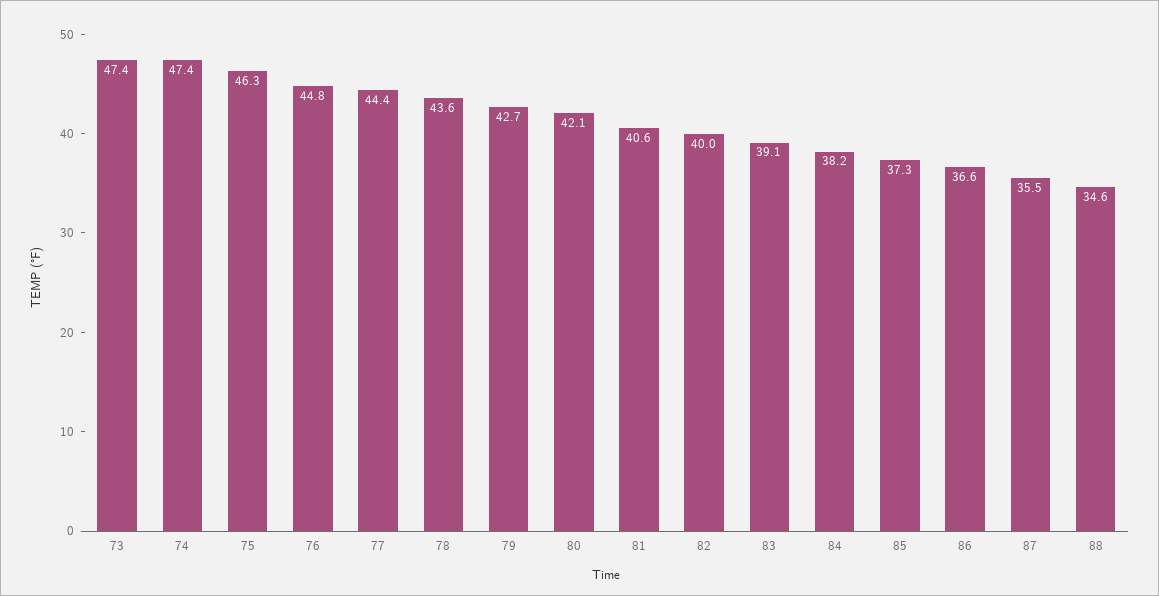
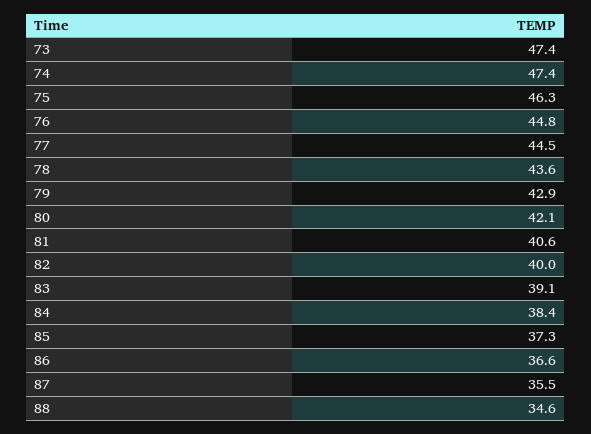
  {
    "73": 47.4,
    "74": 47.4,
    "75": 46.3,
    "76": 44.8,
-   "77": 44.4,
+   "77": 44.5,
    "78": 43.6,
-   "79": 42.7,
+   "79": 42.9,
    "80": 42.1,
    "81": 40.6,
    "82": 40,
    "83": 39.1,
-   "84": 38.2,
+   "84": 38.4,
    "85": 37.3,
    "86": 36.6,
    "87": 35.5,
    "88": 34.6
  }

